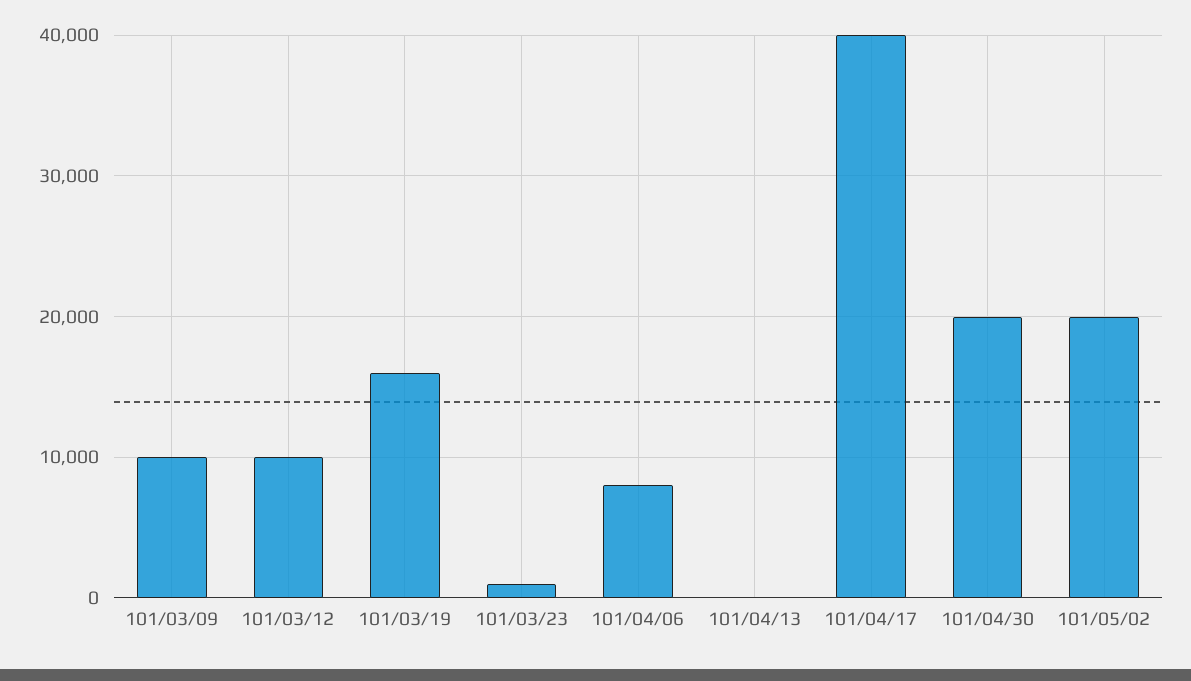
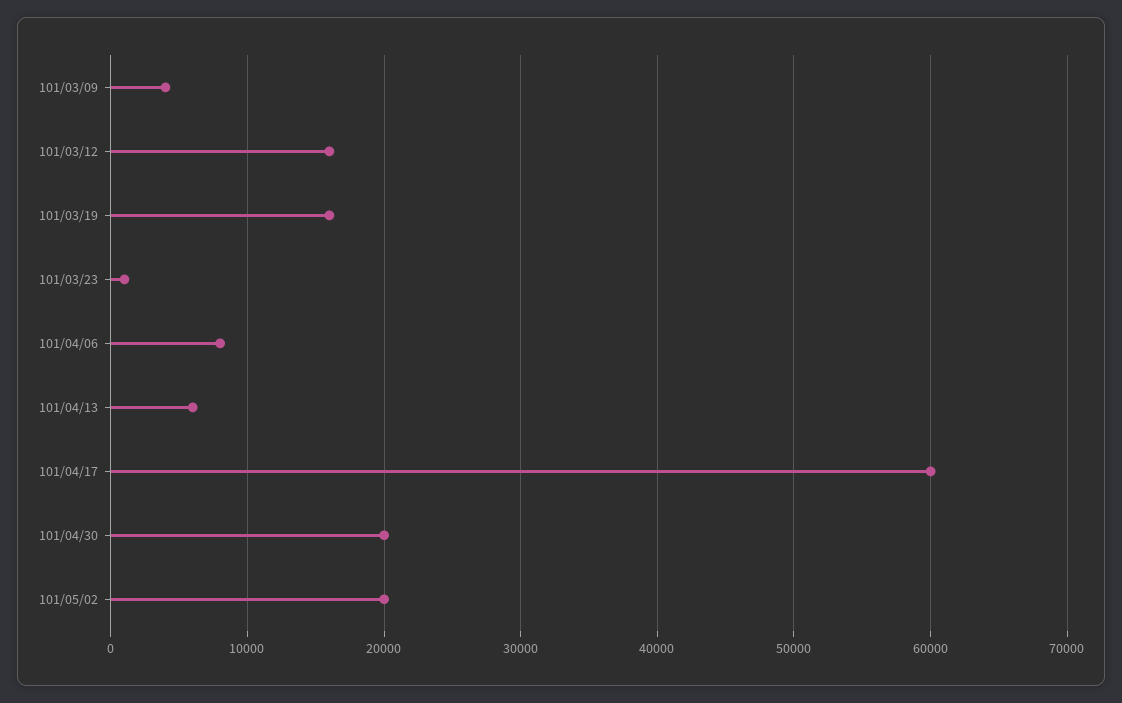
  {
-   "101/03/09": 10000,
+   "101/03/09": 4000,
-   "101/03/12": 10000,
+   "101/03/12": 16000,
    "101/03/19": 16000,
    "101/03/23": 1000,
    "101/04/06": 8000,
-   "101/04/13": 0,
+   "101/04/13": 6000,
-   "101/04/17": 40000,
+   "101/04/17": 60000,
    "101/04/30": 20000,
    "101/05/02": 20000
  }

